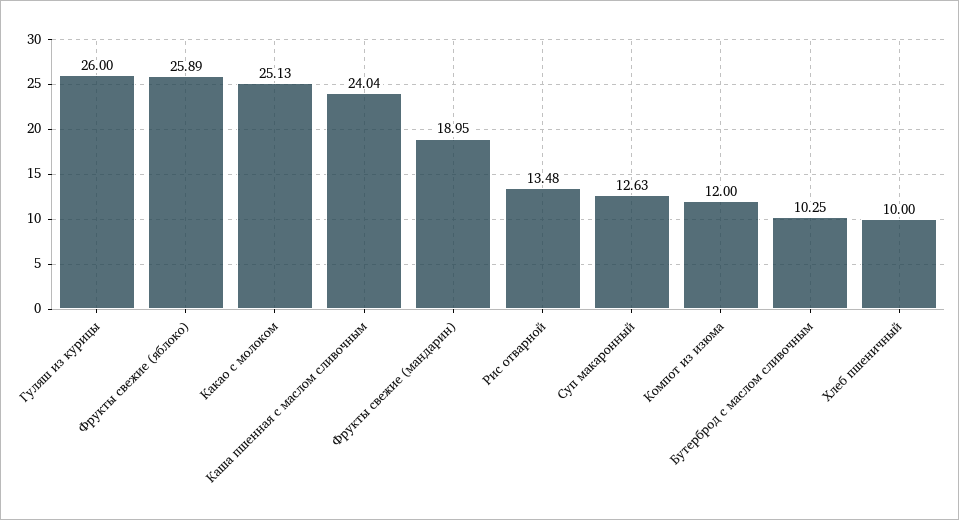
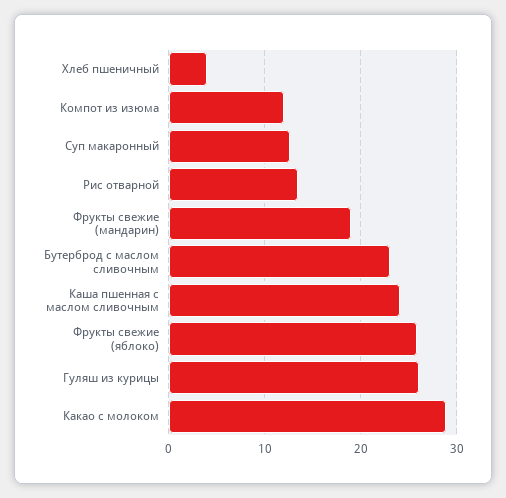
  {
    "Гуляш из курицы": 26,
    "Фрукты свежие (яблоко)": 25.89,
-   "Какао с молоком": 25.13,
+   "Какао с молоком": 29,
    "Каша пшенная с маслом сливочным": 24.04,
    "Фрукты свежие (мандарин)": 18.95,
    "Рис отварной": 13.48,
    "Суп макаронный": 12.63,
    "Компот из изюма": 12,
-   "Бутерброд с маслом сливочным": 10.25,
+   "Бутерброд с маслом сливочным": 23,
-   "Хлеб пшеничный": 10
+   "Хлеб пшеничный": 4
  }

